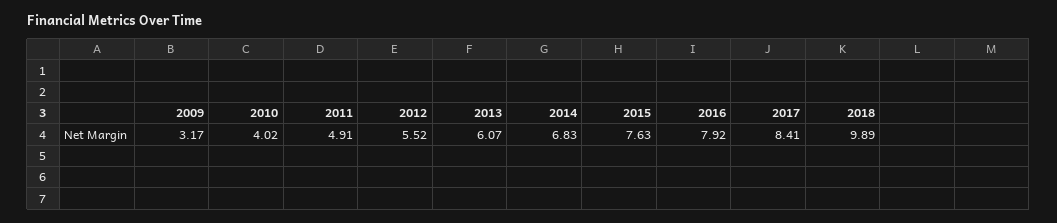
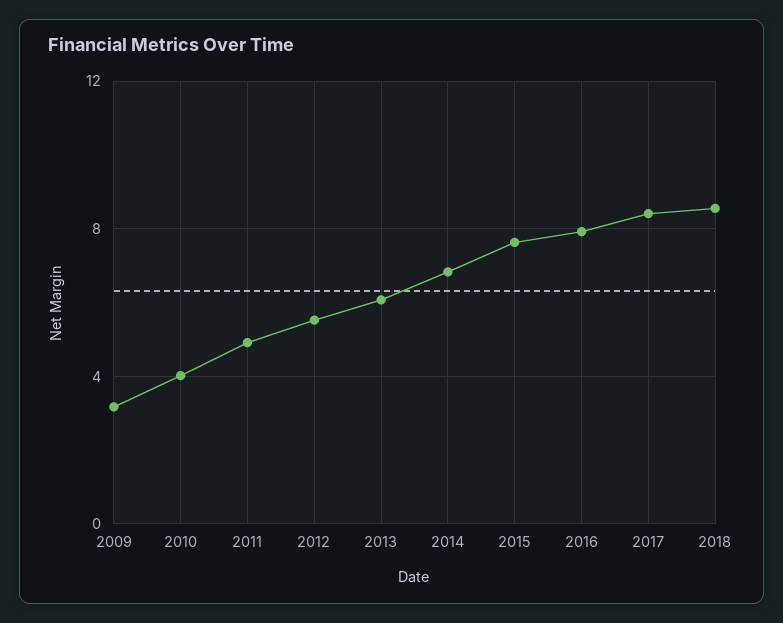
  {
    "2009": 3.17,
    "2010": 4.02,
    "2011": 4.91,
    "2012": 5.52,
    "2013": 6.07,
    "2014": 6.83,
    "2015": 7.63,
    "2016": 7.92,
    "2017": 8.41,
-   "2018": 9.89
+   "2018": 8.5
  }

